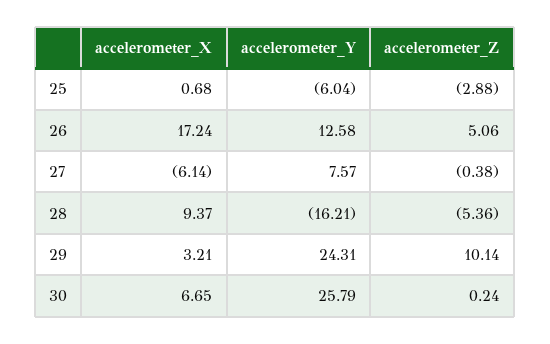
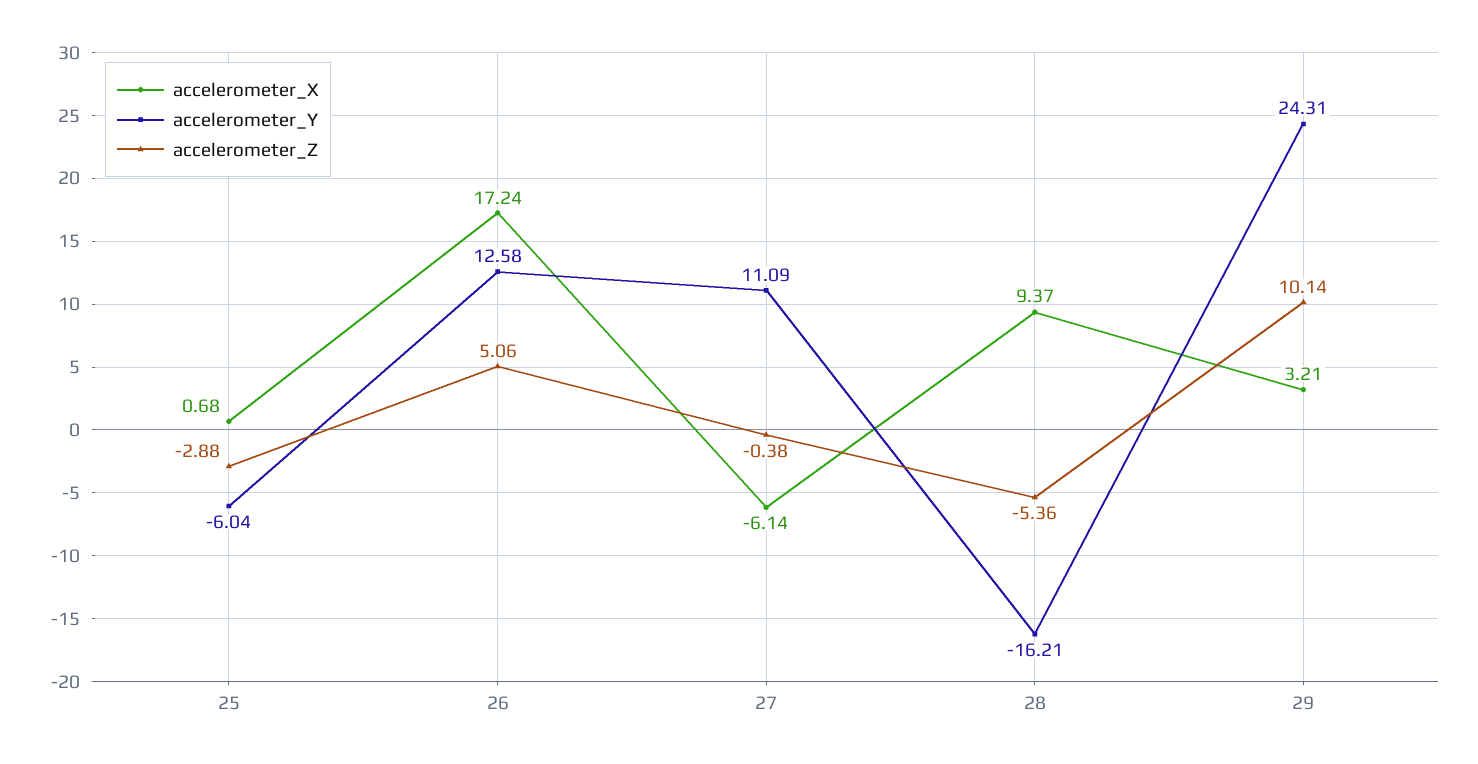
  {
    "accelerometer_X": {
      "25": 0.68,
      "26": 17.24,
      "27": -6.14,
      "28": 9.37,
-     "29": 3.21,
+     "29": 3.21
-     "30": 6.65
    },
    "accelerometer_Y": {
      "25": -6.04,
      "26": 12.58,
-     "27": 7.57,
+     "27": 11.09,
      "28": -16.21,
-     "29": 24.31,
+     "29": 24.31
-     "30": 25.79
    },
    "accelerometer_Z": {
      "25": -2.88,
      "26": 5.06,
      "27": -0.38,
      "28": -5.36,
-     "29": 10.14,
+     "29": 10.14
-     "30": 0.24
    }
  }

